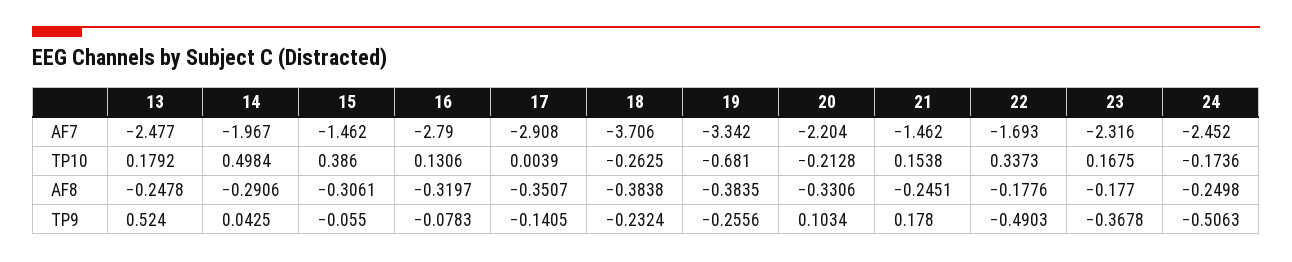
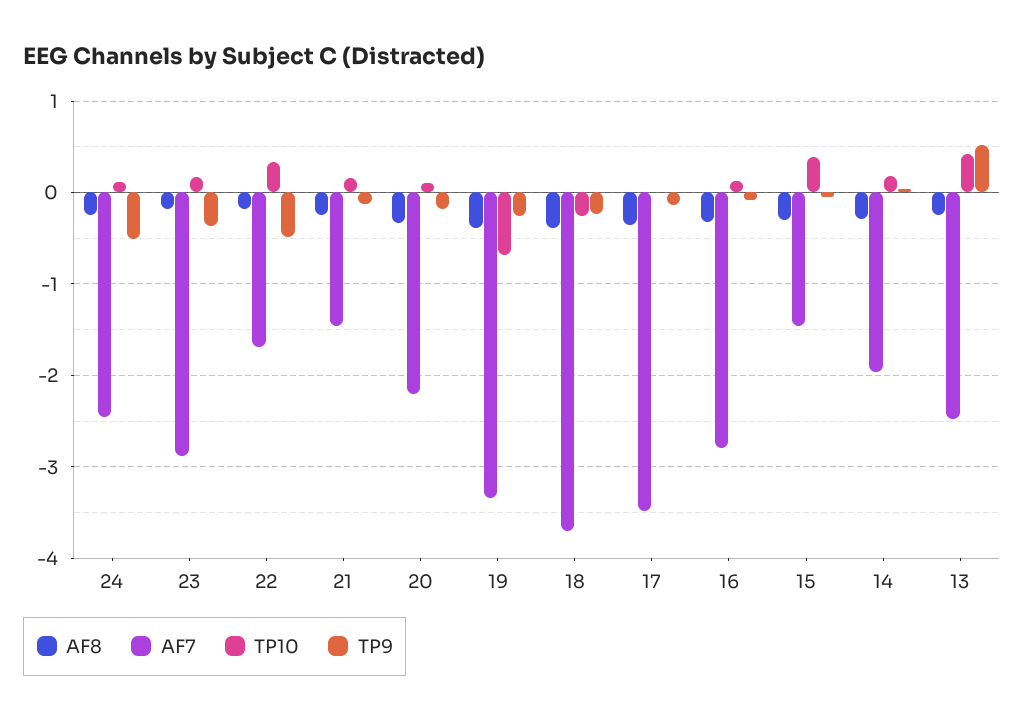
  {
    "AF7": {
      "13": -2.477,
      "14": -1.967,
      "15": -1.462,
      "16": -2.79,
-     "17": -2.908,
+     "17": -3.5,
      "18": -3.706,
      "19": -3.342,
      "20": -2.204,
      "21": -1.462,
      "22": -1.693,
-     "23": -2.316,
+     "23": -2.9,
      "24": -2.452
    },
    "TP10": {
-     "13": 0.1792,
+     "13": 0.4,
-     "14": 0.4984,
+     "14": 0.2,
      "15": 0.386,
      "16": 0.1306,
      "17": 0.0039,
      "18": -0.2625,
      "19": -0.681,
-     "20": -0.2128,
+     "20": 0.1,
      "21": 0.1538,
      "22": 0.3373,
      "23": 0.1675,
-     "24": -0.1736
+     "24": 0.1
    },
    "AF8": {
      "13": -0.2478,
      "14": -0.2906,
      "15": -0.3061,
      "16": -0.3197,
      "17": -0.3507,
      "18": -0.3838,
      "19": -0.3835,
      "20": -0.3306,
      "21": -0.2451,
      "22": -0.1776,
      "23": -0.177,
      "24": -0.2498
    },
    "TP9": {
      "13": 0.524,
      "14": 0.0425,
      "15": -0.055,
      "16": -0.0783,
      "17": -0.1405,
      "18": -0.2324,
      "19": -0.2556,
-     "20": 0.1034,
+     "20": -0.2,
-     "21": 0.178,
+     "21": -0.1,
      "22": -0.4903,
      "23": -0.3678,
      "24": -0.5063
    }
  }

